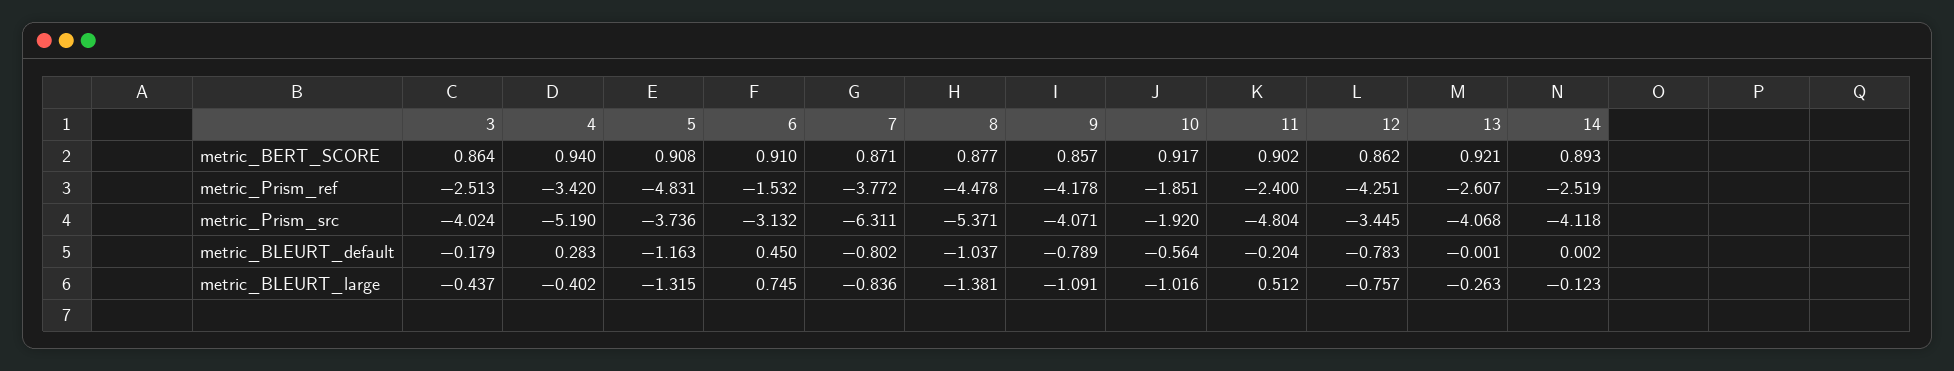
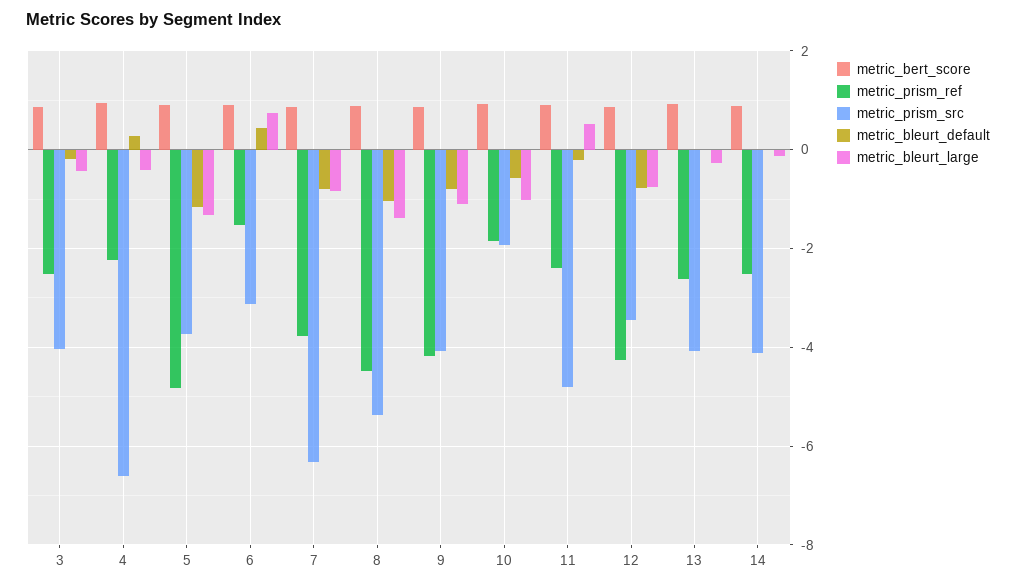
  {
    "metric_BERT_SCORE": {
      "3": 0.864,
      "4": 0.94,
      "5": 0.908,
      "6": 0.91,
      "7": 0.871,
      "8": 0.877,
      "9": 0.857,
      "10": 0.917,
      "11": 0.902,
      "12": 0.862,
      "13": 0.921,
      "14": 0.893
    },
    "metric_Prism_ref": {
      "3": -2.513,
-     "4": -3.42,
+     "4": -2.2,
      "5": -4.831,
      "6": -1.532,
      "7": -3.772,
      "8": -4.478,
      "9": -4.178,
      "10": -1.851,
      "11": -2.4,
      "12": -4.251,
      "13": -2.607,
      "14": -2.519
    },
    "metric_Prism_src": {
      "3": -4.024,
-     "4": -5.19,
+     "4": -6.6,
      "5": -3.736,
      "6": -3.132,
      "7": -6.311,
      "8": -5.371,
      "9": -4.071,
      "10": -1.92,
      "11": -4.804,
      "12": -3.445,
      "13": -4.068,
      "14": -4.118
    },
    "metric_BLEURT_default": {
      "3": -0.179,
      "4": 0.283,
      "5": -1.163,
      "6": 0.45,
      "7": -0.802,
      "8": -1.037,
      "9": -0.789,
      "10": -0.564,
      "11": -0.204,
      "12": -0.783,
      "13": -0.001,
      "14": 0.002
    },
    "metric_BLEURT_large": {
      "3": -0.437,
      "4": -0.402,
      "5": -1.315,
      "6": 0.745,
      "7": -0.836,
      "8": -1.381,
      "9": -1.091,
      "10": -1.016,
      "11": 0.512,
      "12": -0.757,
      "13": -0.263,
      "14": -0.123
    }
  }

